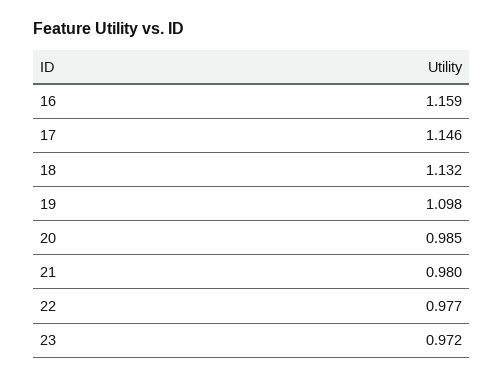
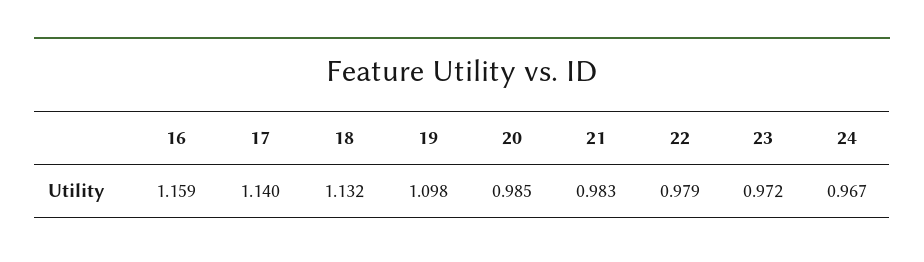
  {
    "16": 1.159,
-   "17": 1.146,
+   "17": 1.14,
    "18": 1.132,
    "19": 1.098,
    "20": 0.985,
-   "21": 0.98,
+   "21": 0.983,
-   "22": 0.977,
+   "22": 0.979,
-   "23": 0.972
+   "23": 0.972,
+   "24": 0.967
  }

